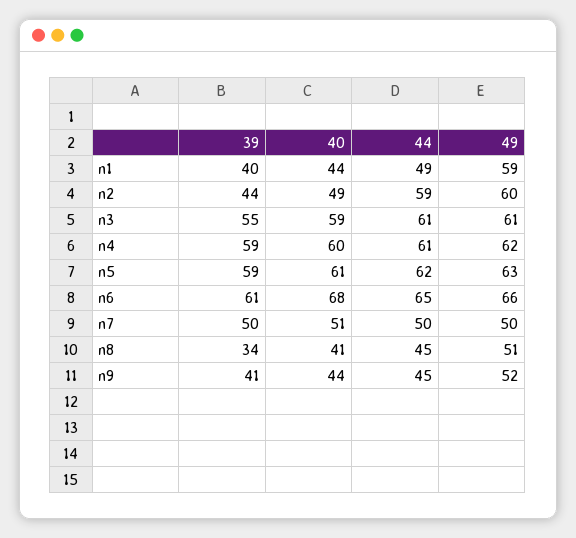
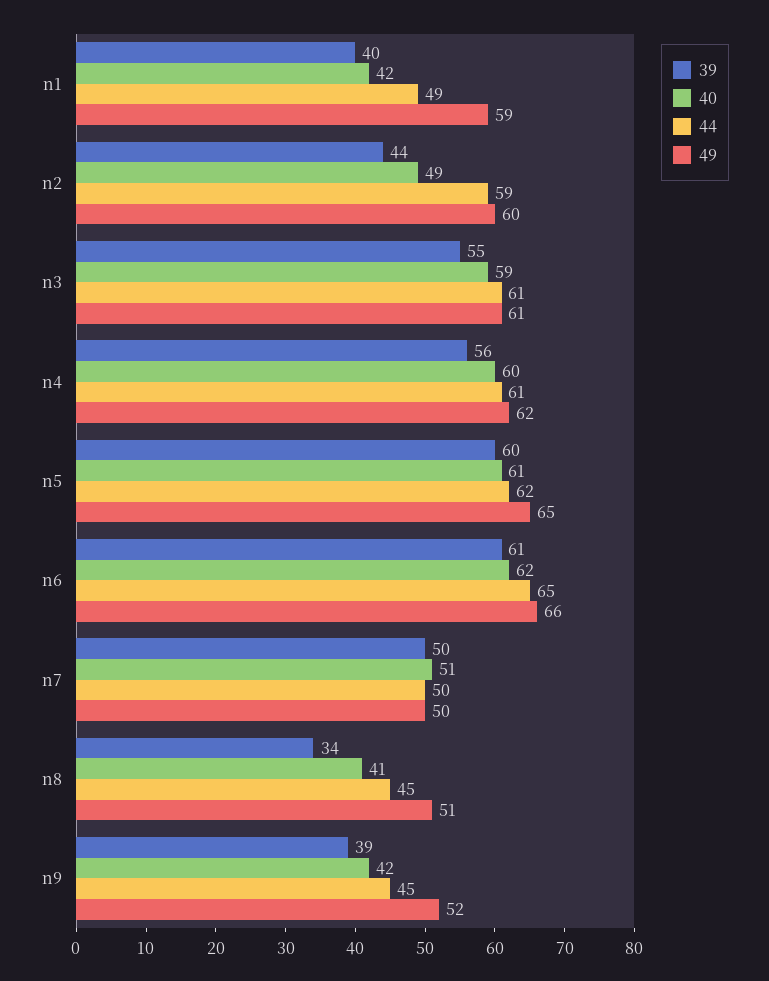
  {
    "39": {
      "n1": 40,
      "n2": 44,
      "n3": 55,
-     "n4": 59,
+     "n4": 56,
-     "n5": 59,
+     "n5": 60,
      "n6": 61,
      "n7": 50,
      "n8": 34,
-     "n9": 41
+     "n9": 39
    },
    "40": {
-     "n1": 44,
+     "n1": 42,
      "n2": 49,
      "n3": 59,
      "n4": 60,
      "n5": 61,
-     "n6": 68,
+     "n6": 62,
      "n7": 51,
      "n8": 41,
-     "n9": 44
+     "n9": 42
    },
    "44": {
      "n1": 49,
      "n2": 59,
      "n3": 61,
      "n4": 61,
      "n5": 62,
      "n6": 65,
      "n7": 50,
      "n8": 45,
      "n9": 45
    },
    "49": {
      "n1": 59,
      "n2": 60,
      "n3": 61,
      "n4": 62,
-     "n5": 63,
+     "n5": 65,
      "n6": 66,
      "n7": 50,
      "n8": 51,
      "n9": 52
    }
  }

